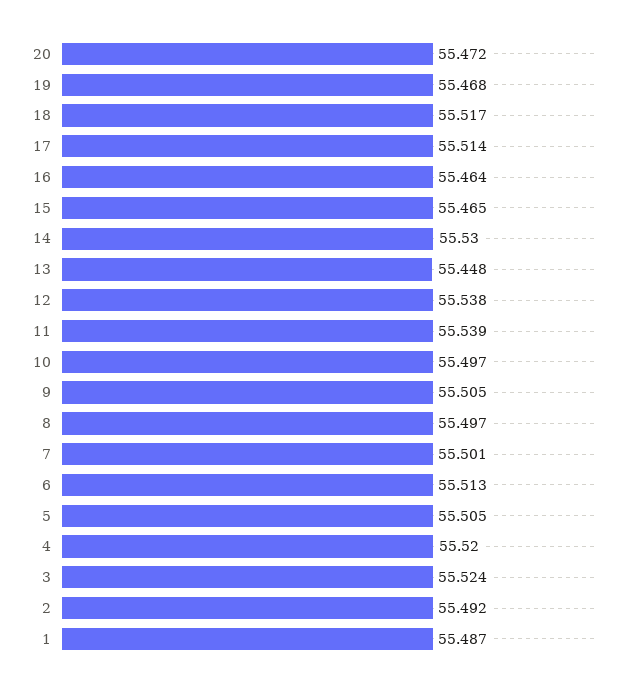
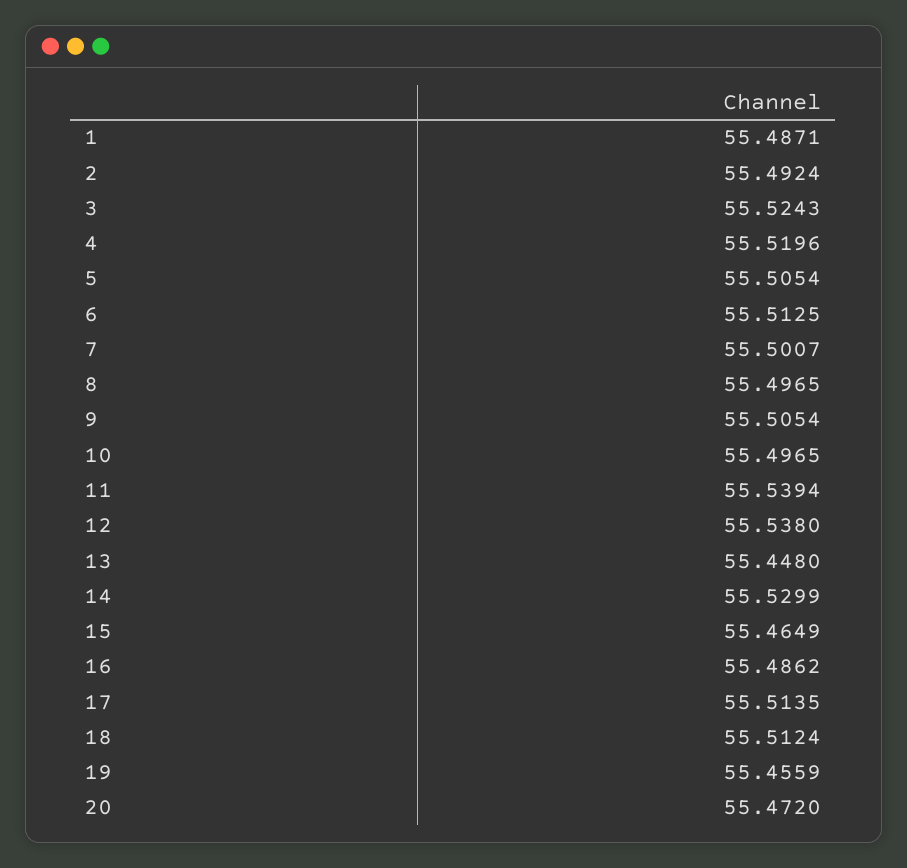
  {
    "20": 55.472,
-   "19": 55.468,
+   "19": 55.4559,
-   "18": 55.517,
+   "18": 55.5124,
    "17": 55.5135,
-   "16": 55.464,
+   "16": 55.4862,
    "15": 55.4649,
    "14": 55.5299,
    "13": 55.448,
    "12": 55.538,
    "11": 55.5394,
    "10": 55.4965,
    "9": 55.5054,
    "8": 55.4965,
    "7": 55.5007,
    "6": 55.5125,
    "5": 55.5054,
    "4": 55.5196,
    "3": 55.5243,
    "2": 55.4924,
    "1": 55.4871
  }

